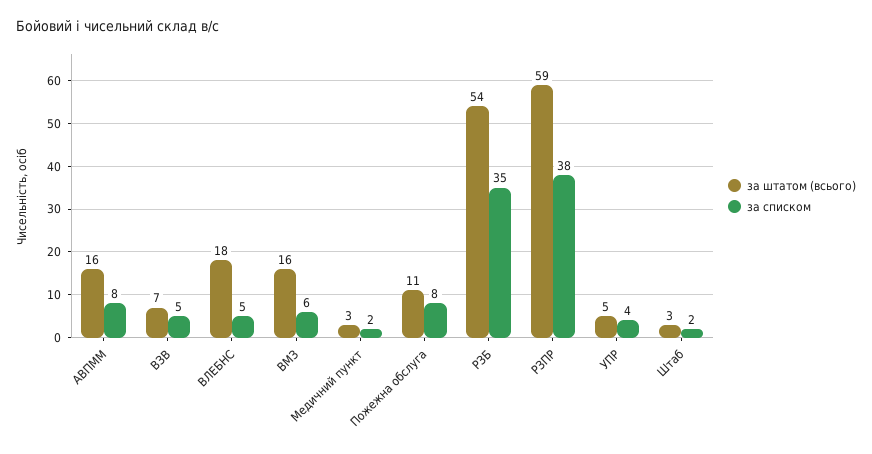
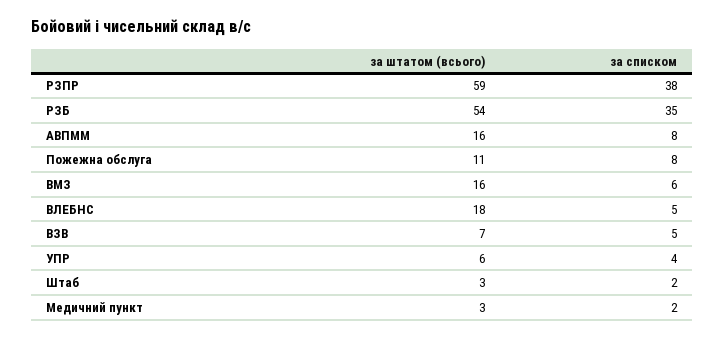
  {
    "за штатом (всього)": {
      "АВПММ": 16,
      "ВЗВ": 7,
      "ВЛЕБНС": 18,
      "ВМЗ": 16,
      "Медичний пункт": 3,
      "Пожежна обслуга": 11,
      "РЗБ": 54,
      "РЗПР": 59,
-     "УПР": 5,
+     "УПР": 6,
      "Штаб": 3
    },
    "за списком": {
      "АВПММ": 8,
      "ВЗВ": 5,
      "ВЛЕБНС": 5,
      "ВМЗ": 6,
      "Медичний пункт": 2,
      "Пожежна обслуга": 8,
      "РЗБ": 35,
      "РЗПР": 38,
      "УПР": 4,
      "Штаб": 2
    }
  }

